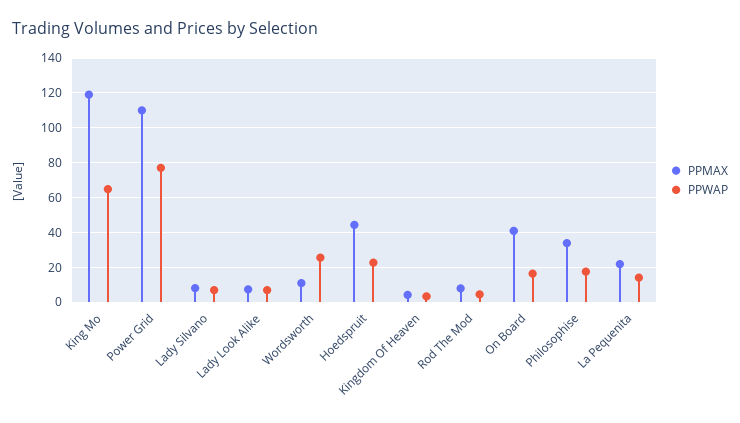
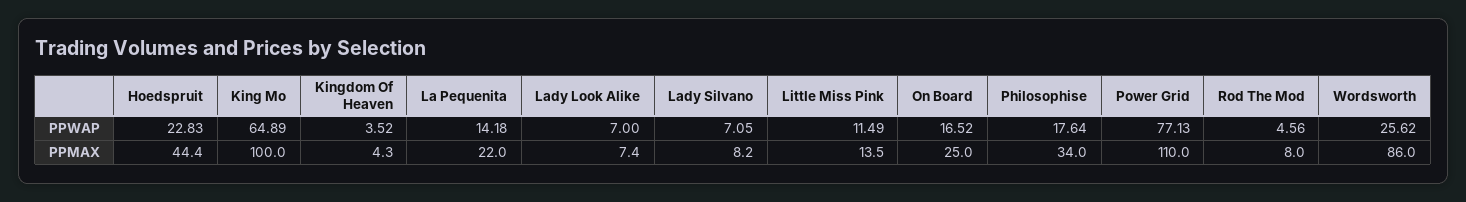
  {
    "PPMAX": {
-     "King Mo": 120,
+     "King Mo": 100,
      "Power Grid": 110,
      "Lady Silvano": 8.2,
      "Lady Look Alike": 7.4,
-     "Wordsworth": 10,
+     "Wordsworth": 86,
      "Hoedspruit": 44.4,
      "Kingdom Of Heaven": 4.3,
      "Rod The Mod": 8,
-     "On Board": 40,
+     "On Board": 25,
      "Philosophise": 34,
-     "La Pequenita": 22
+     "La Pequenita": 22,
+     "Little Miss Pink": 13.5
    },
    "PPWAP": {
      "King Mo": 64.89,
      "Power Grid": 77.13,
      "Lady Silvano": 7.05,
      "Lady Look Alike": 7,
      "Wordsworth": 25.62,
      "Hoedspruit": 22.83,
      "Kingdom Of Heaven": 3.52,
      "Rod The Mod": 4.56,
      "On Board": 16.52,
      "Philosophise": 17.64,
-     "La Pequenita": 14.18
+     "La Pequenita": 14.18,
+     "Little Miss Pink": 11.49
    }
  }

